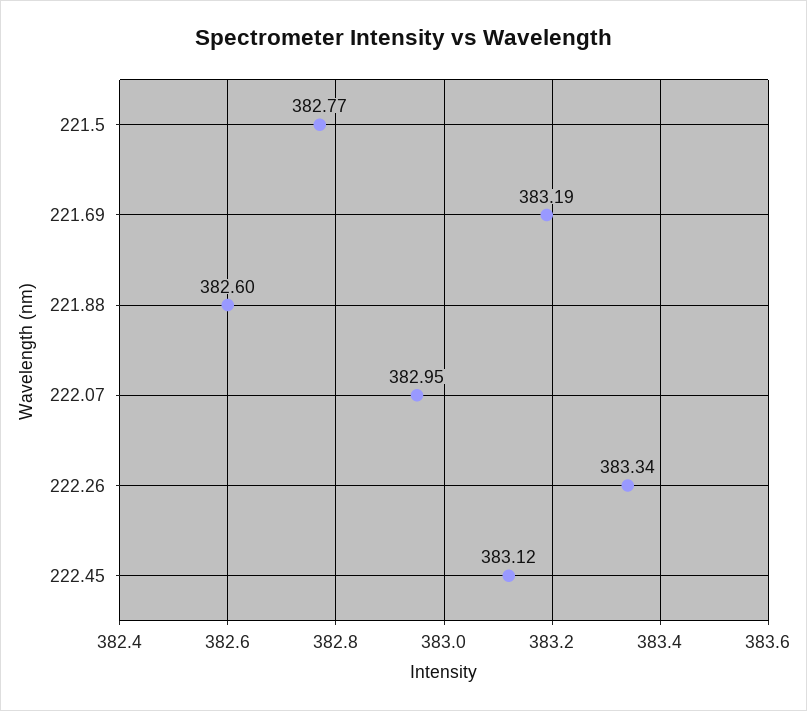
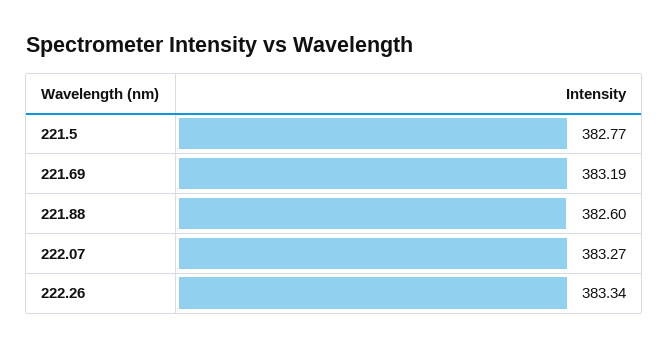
  {
    "221.5": 382.77,
    "221.69": 383.19,
    "221.88": 382.6,
-   "222.07": 382.95,
+   "222.07": 383.27,
-   "222.26": 383.34,
+   "222.26": 383.34
-   "222.45": 383.12
  }

